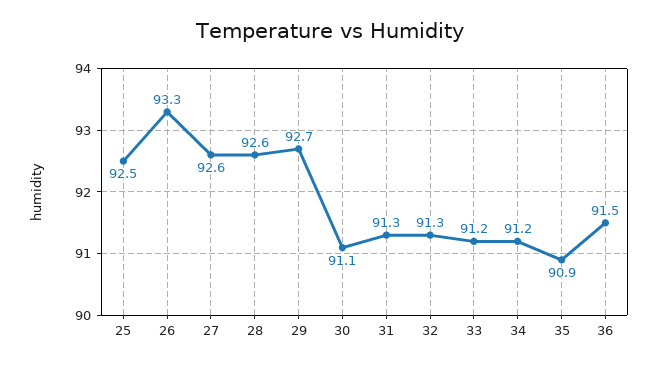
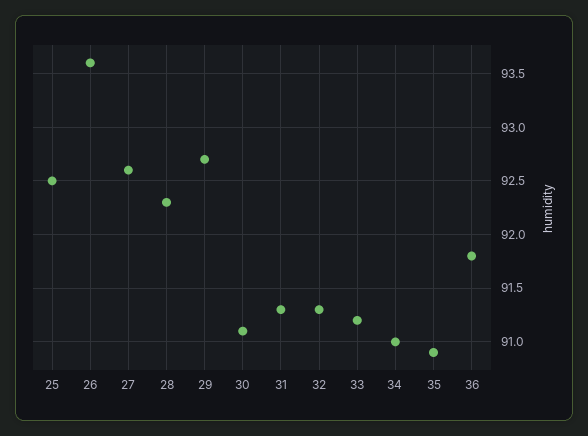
  {
    "25": 92.5,
-   "26": 93.3,
+   "26": 93.6,
    "27": 92.6,
-   "28": 92.6,
+   "28": 92.3,
    "29": 92.7,
    "30": 91.1,
    "31": 91.3,
    "32": 91.3,
    "33": 91.2,
-   "34": 91.2,
+   "34": 91,
    "35": 90.9,
-   "36": 91.5
+   "36": 91.8
  }

